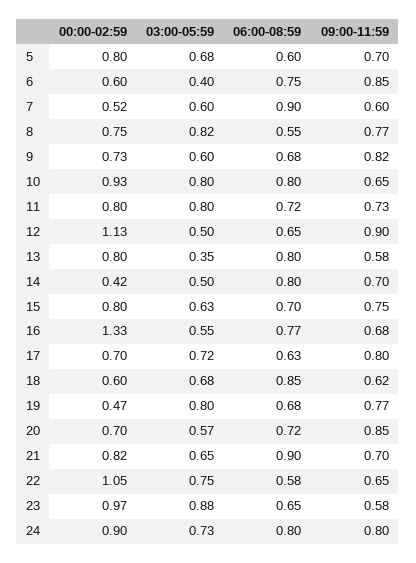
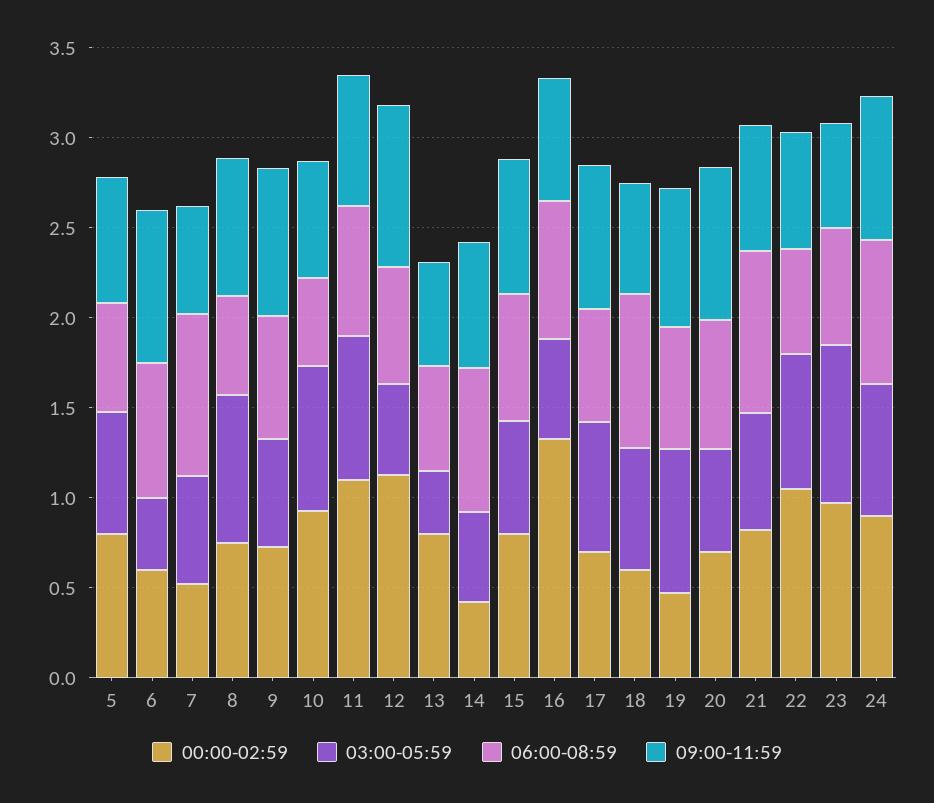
  {
    "00:00-02:59": {
      "5": 0.8,
      "6": 0.6,
      "7": 0.52,
      "8": 0.75,
      "9": 0.73,
      "10": 0.93,
-     "11": 0.8,
+     "11": 1.1,
      "12": 1.13,
      "13": 0.8,
      "14": 0.42,
      "15": 0.8,
      "16": 1.33,
      "17": 0.7,
      "18": 0.6,
      "19": 0.47,
      "20": 0.7,
      "21": 0.82,
      "22": 1.05,
      "23": 0.97,
      "24": 0.9
    },
    "03:00-05:59": {
      "5": 0.68,
      "6": 0.4,
      "7": 0.6,
      "8": 0.82,
      "9": 0.6,
      "10": 0.8,
      "11": 0.8,
      "12": 0.5,
      "13": 0.35,
      "14": 0.5,
      "15": 0.63,
      "16": 0.55,
      "17": 0.72,
      "18": 0.68,
      "19": 0.8,
      "20": 0.57,
      "21": 0.65,
      "22": 0.75,
      "23": 0.88,
      "24": 0.73
    },
    "06:00-08:59": {
      "5": 0.6,
      "6": 0.75,
      "7": 0.9,
      "8": 0.55,
      "9": 0.68,
-     "10": 0.8,
+     "10": 0.5,
      "11": 0.72,
      "12": 0.65,
-     "13": 0.8,
+     "13": 0.6,
      "14": 0.8,
      "15": 0.7,
      "16": 0.77,
      "17": 0.63,
      "18": 0.85,
      "19": 0.68,
      "20": 0.72,
      "21": 0.9,
      "22": 0.58,
      "23": 0.65,
      "24": 0.8
    },
    "09:00-11:59": {
      "5": 0.7,
      "6": 0.85,
      "7": 0.6,
      "8": 0.77,
      "9": 0.82,
      "10": 0.65,
      "11": 0.73,
      "12": 0.9,
      "13": 0.58,
      "14": 0.7,
      "15": 0.75,
      "16": 0.68,
      "17": 0.8,
      "18": 0.62,
      "19": 0.77,
      "20": 0.85,
      "21": 0.7,
      "22": 0.65,
      "23": 0.58,
      "24": 0.8
    }
  }

